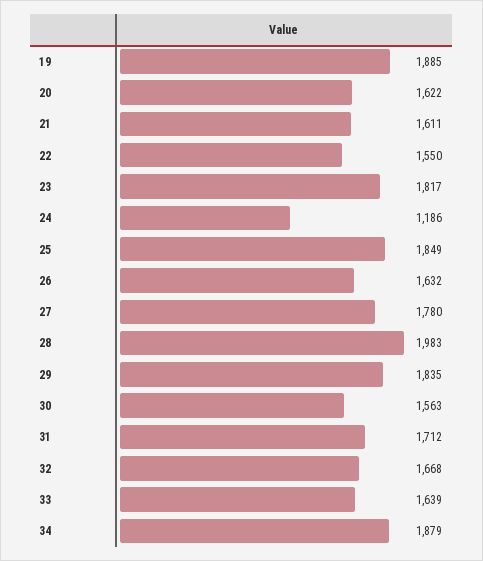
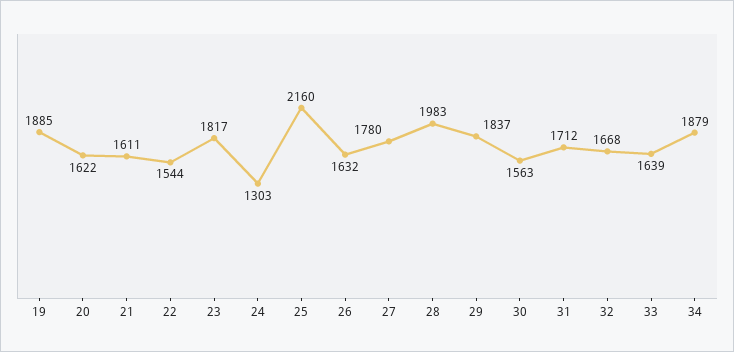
  {
    "19": 1885,
    "20": 1622,
    "21": 1611,
-   "22": 1550,
+   "22": 1544,
    "23": 1817,
-   "24": 1186,
+   "24": 1303,
-   "25": 1849,
+   "25": 2160,
    "26": 1632,
    "27": 1780,
    "28": 1983,
-   "29": 1835,
+   "29": 1837,
    "30": 1563,
    "31": 1712,
    "32": 1668,
    "33": 1639,
    "34": 1879
  }

